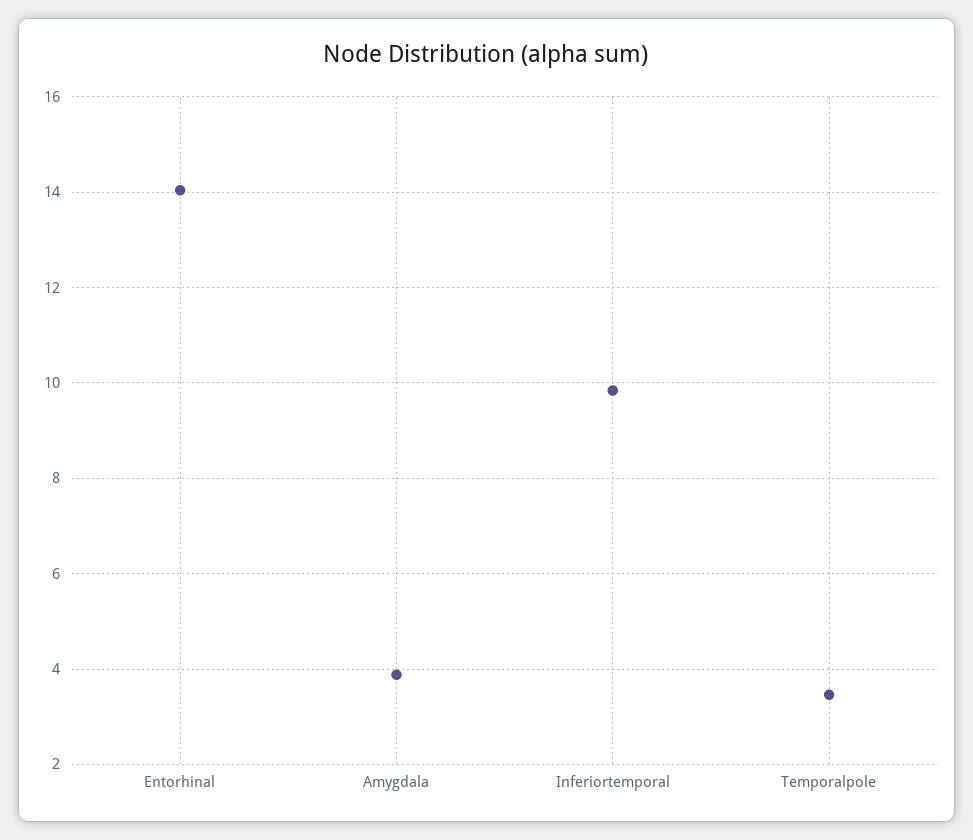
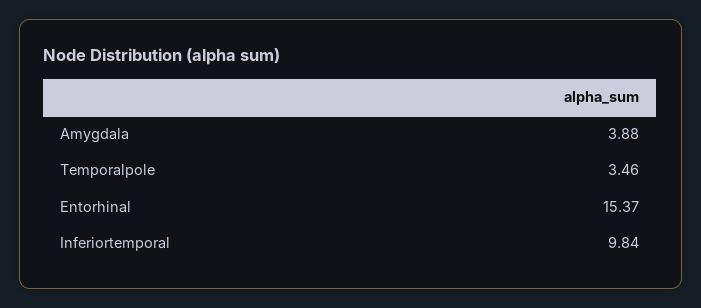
  {
-   "Entorhinal": 14,
+   "Entorhinal": 15.37,
    "Amygdala": 3.88,
    "Inferiortemporal": 9.84,
    "Temporalpole": 3.46
  }

